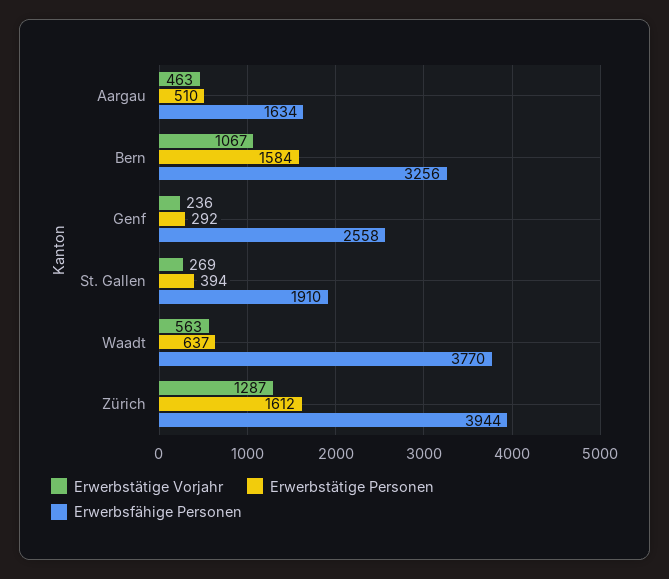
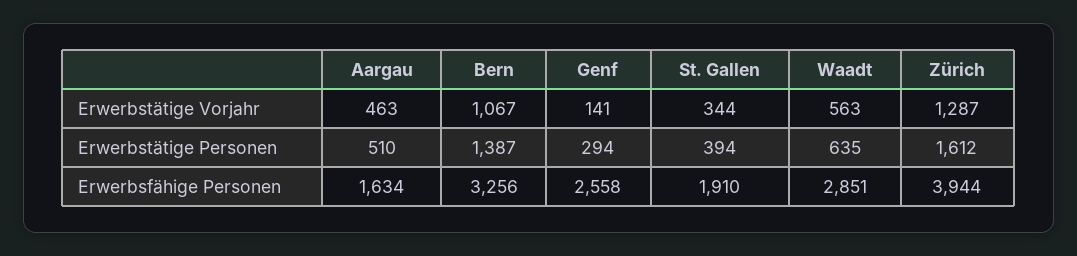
  {
    "Erwerbstätige Vorjahr": {
      "Aargau": 463,
      "Bern": 1067,
-     "Genf": 236,
+     "Genf": 141,
-     "St. Gallen": 269,
+     "St. Gallen": 344,
      "Waadt": 563,
      "Zürich": 1287
    },
    "Erwerbstätige Personen": {
      "Aargau": 510,
-     "Bern": 1584,
+     "Bern": 1387,
-     "Genf": 292,
+     "Genf": 294,
      "St. Gallen": 394,
-     "Waadt": 637,
+     "Waadt": 635,
      "Zürich": 1612
    },
    "Erwerbsfähige Personen": {
      "Aargau": 1634,
      "Bern": 3256,
      "Genf": 2558,
      "St. Gallen": 1910,
-     "Waadt": 3770,
+     "Waadt": 2851,
      "Zürich": 3944
    }
  }

